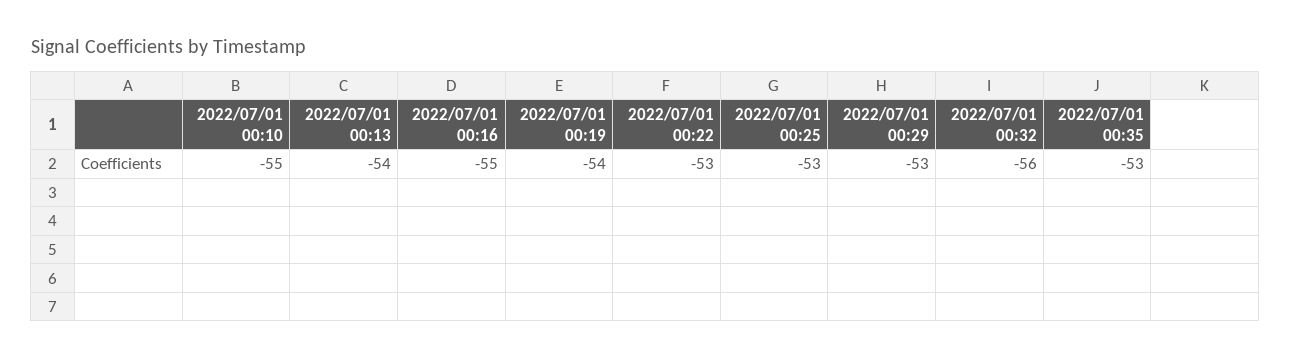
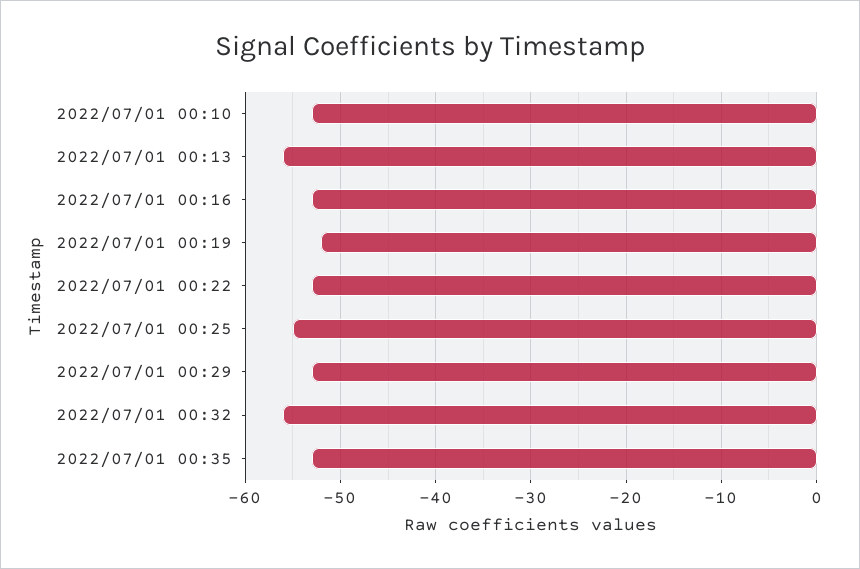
  {
-   "2022/07/01 00:10": -55,
+   "2022/07/01 00:10": -53,
-   "2022/07/01 00:13": -54,
+   "2022/07/01 00:13": -56,
-   "2022/07/01 00:16": -55,
+   "2022/07/01 00:16": -53,
-   "2022/07/01 00:19": -54,
+   "2022/07/01 00:19": -52,
    "2022/07/01 00:22": -53,
-   "2022/07/01 00:25": -53,
+   "2022/07/01 00:25": -55,
    "2022/07/01 00:29": -53,
    "2022/07/01 00:32": -56,
    "2022/07/01 00:35": -53
  }

